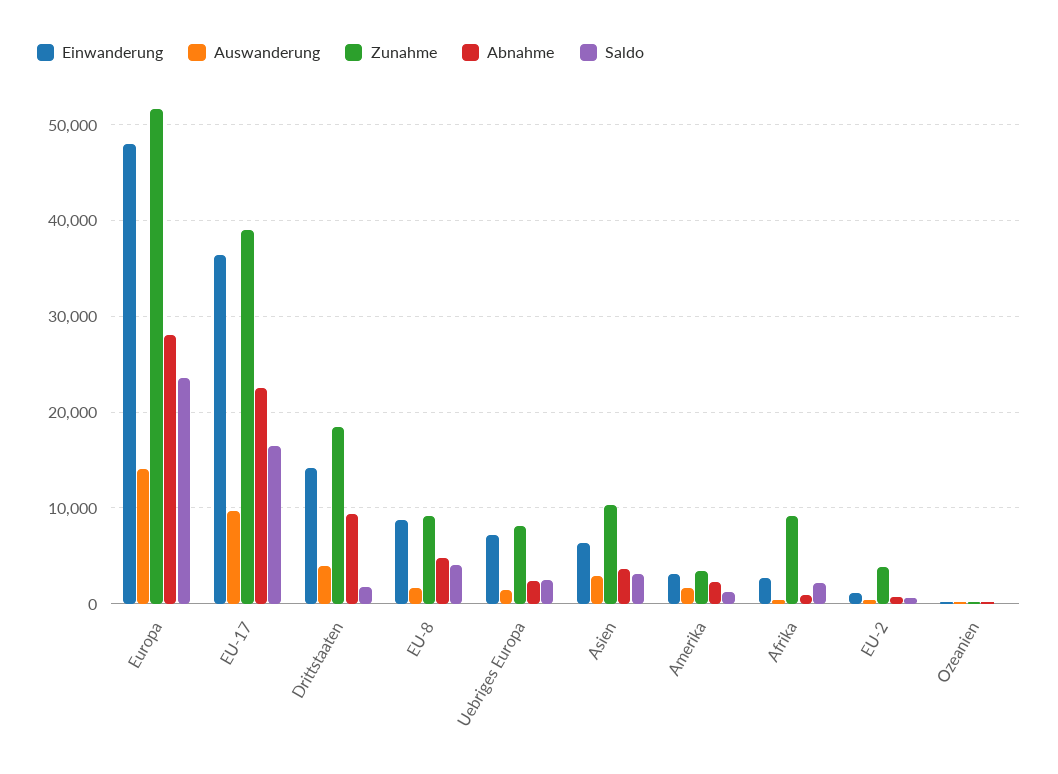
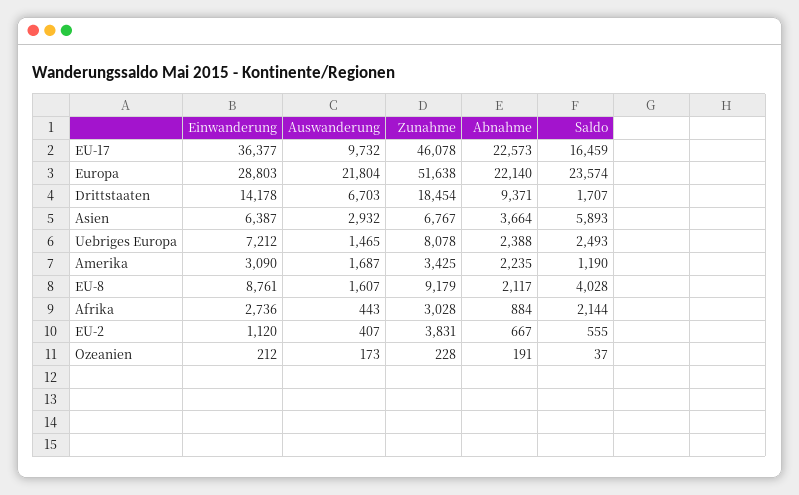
  {
    "Einwanderung": {
-     "Europa": 48000,
+     "Europa": 28803,
      "EU-17": 36377,
      "Drittstaaten": 14178,
      "EU-8": 8761,
      "Uebriges Europa": 7212,
      "Asien": 6387,
      "Amerika": 3090,
      "Afrika": 2736,
      "EU-2": 1120,
      "Ozeanien": 212
    },
    "Auswanderung": {
-     "Europa": 14000,
+     "Europa": 21804,
      "EU-17": 9732,
-     "Drittstaaten": 4000,
+     "Drittstaaten": 6703,
      "EU-8": 1607,
      "Uebriges Europa": 1465,
      "Asien": 2932,
      "Amerika": 1687,
      "Afrika": 443,
      "EU-2": 407,
      "Ozeanien": 173
    },
    "Zunahme": {
      "Europa": 51638,
-     "EU-17": 39000,
+     "EU-17": 46078,
      "Drittstaaten": 18454,
      "EU-8": 9179,
      "Uebriges Europa": 8078,
-     "Asien": 10000,
+     "Asien": 6767,
      "Amerika": 3425,
-     "Afrika": 9000,
+     "Afrika": 3028,
      "EU-2": 3831,
      "Ozeanien": 228
    },
    "Abnahme": {
-     "Europa": 28000,
+     "Europa": 22140,
      "EU-17": 22573,
      "Drittstaaten": 9371,
-     "EU-8": 5000,
+     "EU-8": 2117,
      "Uebriges Europa": 2388,
      "Asien": 3664,
      "Amerika": 2235,
      "Afrika": 884,
      "EU-2": 667,
      "Ozeanien": 191
    },
    "Saldo": {
      "Europa": 23574,
      "EU-17": 16459,
      "Drittstaaten": 1707,
      "EU-8": 4028,
      "Uebriges Europa": 2493,
-     "Asien": 3000,
+     "Asien": 5893,
      "Amerika": 1190,
      "Afrika": 2144,
      "EU-2": 555,
      "Ozeanien": 37
    }
  }

